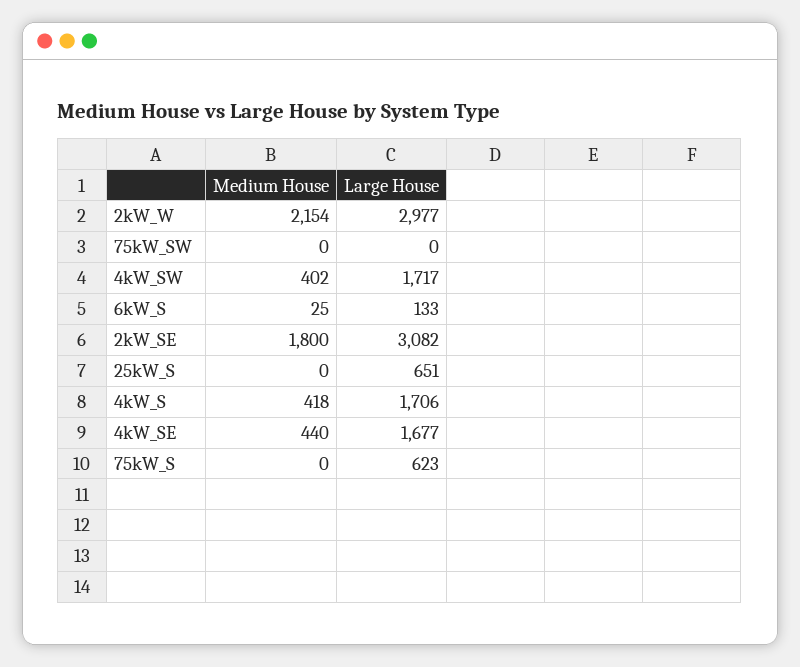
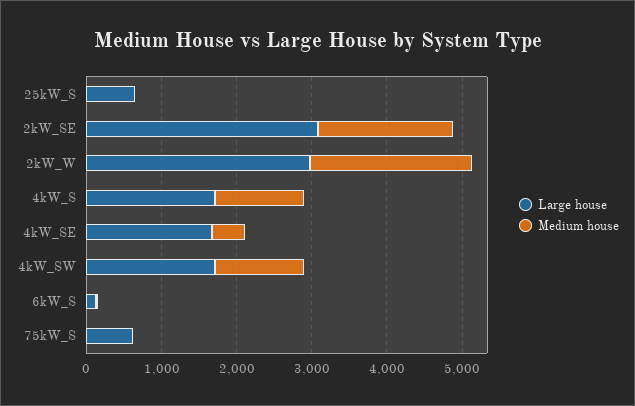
  {
    "Medium House": {
      "2kW_W": 2154,
-     "75kW_SW": 0,
-     "4kW_SW": 402,
+     "4kW_SW": 1200,
      "6kW_S": 25,
      "2kW_SE": 1800,
      "25kW_S": 0,
-     "4kW_S": 418,
+     "4kW_S": 1200,
      "4kW_SE": 440,
      "75kW_S": 0
    },
    "Large House": {
      "2kW_W": 2977,
-     "75kW_SW": 0,
      "4kW_SW": 1717,
      "6kW_S": 133,
      "2kW_SE": 3082,
      "25kW_S": 651,
      "4kW_S": 1706,
      "4kW_SE": 1677,
      "75kW_S": 623
    }
  }

